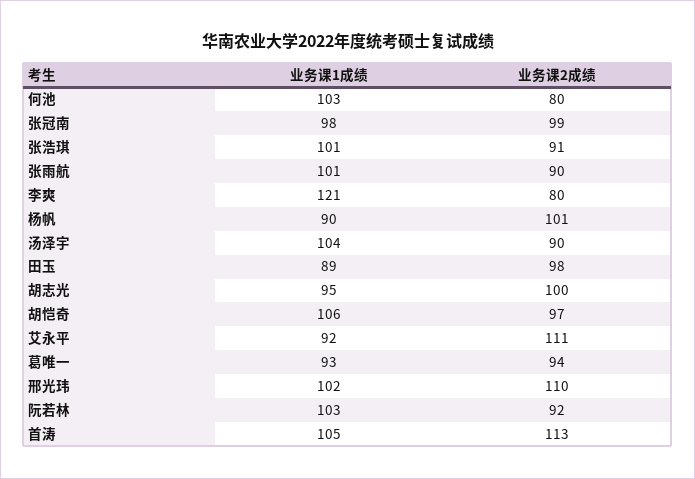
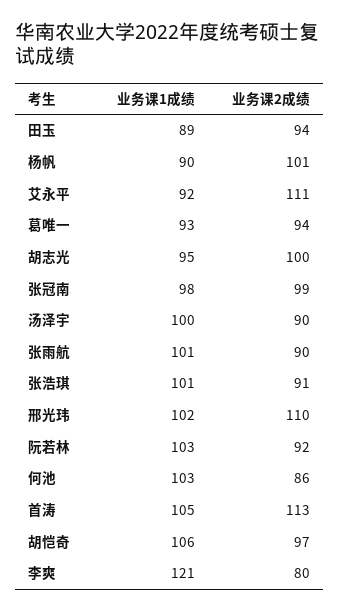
  {
    "业务课1成绩": {
      "何池": 103,
      "张冠南": 98,
      "张浩琪": 101,
      "张雨航": 101,
      "李爽": 121,
      "杨帆": 90,
-     "汤泽宇": 104,
+     "汤泽宇": 100,
      "田玉": 89,
      "胡志光": 95,
      "胡恺奇": 106,
      "艾永平": 92,
      "葛唯一": 93,
      "邢光玮": 102,
      "阮若林": 103,
      "首涛": 105
    },
    "业务课2成绩": {
-     "何池": 80,
+     "何池": 86,
      "张冠南": 99,
      "张浩琪": 91,
      "张雨航": 90,
      "李爽": 80,
      "杨帆": 101,
      "汤泽宇": 90,
-     "田玉": 98,
+     "田玉": 94,
      "胡志光": 100,
      "胡恺奇": 97,
      "艾永平": 111,
      "葛唯一": 94,
      "邢光玮": 110,
      "阮若林": 92,
      "首涛": 113
    }
  }

